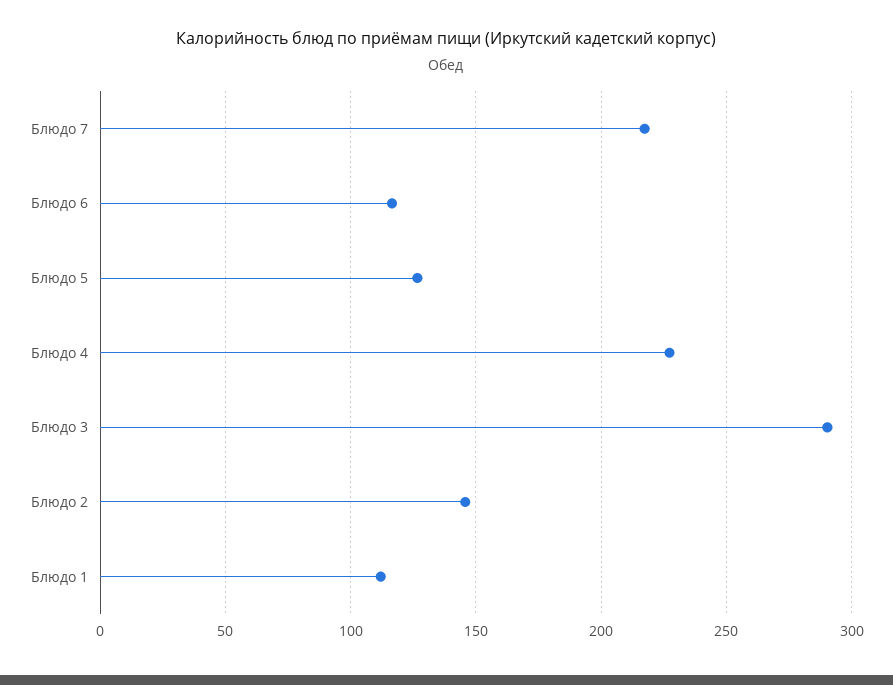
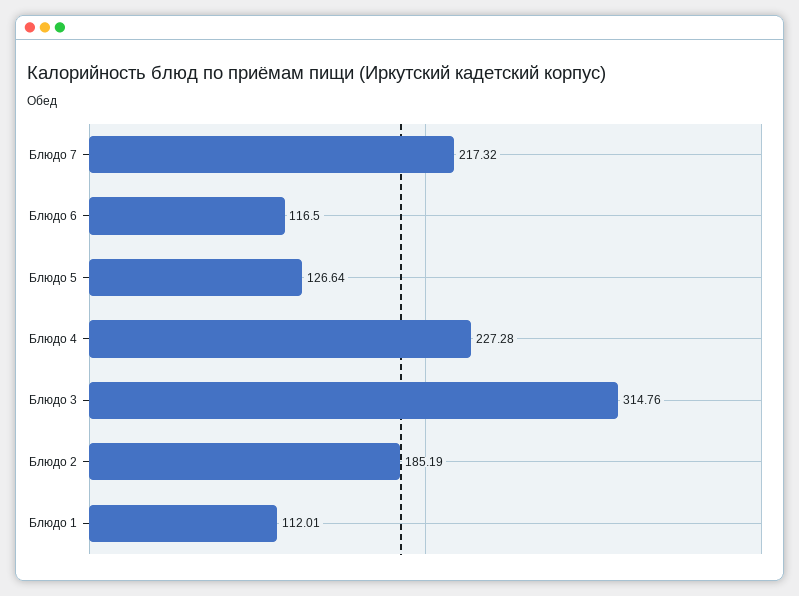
  {
    "Блюдо 7": 217.32,
    "Блюдо 6": 116.5,
    "Блюдо 5": 126.64,
    "Блюдо 4": 227.28,
-   "Блюдо 3": 290,
+   "Блюдо 3": 314.76,
-   "Блюдо 2": 145,
+   "Блюдо 2": 185.19,
    "Блюдо 1": 112.01
  }

